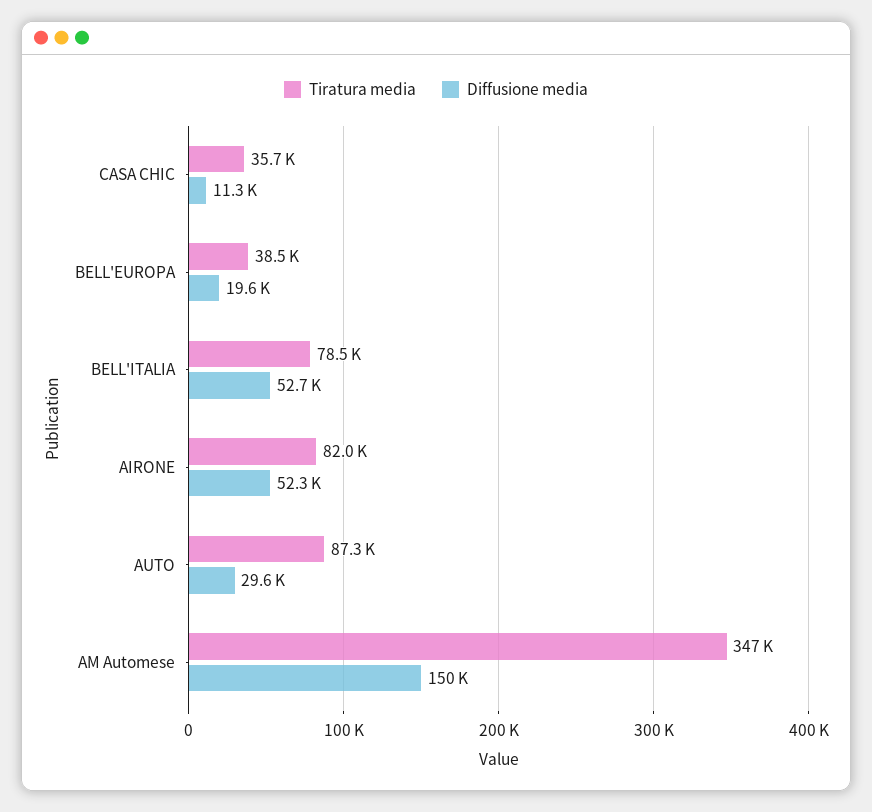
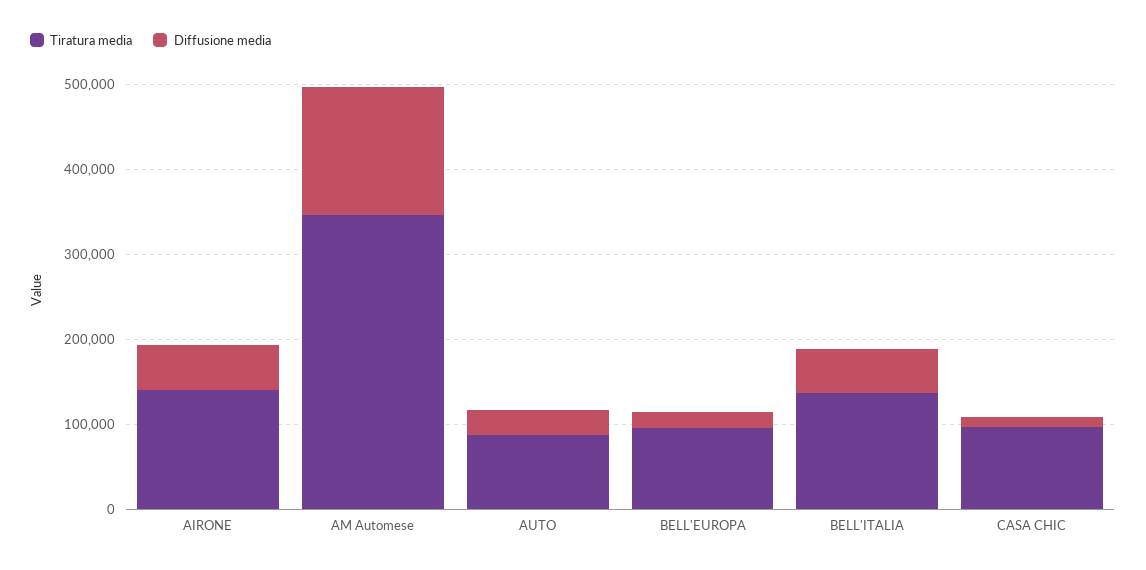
  {
    "Tiratura media": {
-     "CASA CHIC": 35700,
+     "CASA CHIC": 100000,
-     "BELL'EUROPA": 38500,
+     "BELL'EUROPA": 100000,
-     "BELL'ITALIA": 78500,
+     "BELL'ITALIA": 140000,
-     "AIRONE": 82000,
+     "AIRONE": 140000,
      "AUTO": 87300,
      "AM Automese": 347000
    },
    "Diffusione media": {
      "CASA CHIC": 11300,
      "BELL'EUROPA": 19600,
      "BELL'ITALIA": 52700,
      "AIRONE": 52300,
      "AUTO": 29600,
      "AM Automese": 150000
    }
  }

